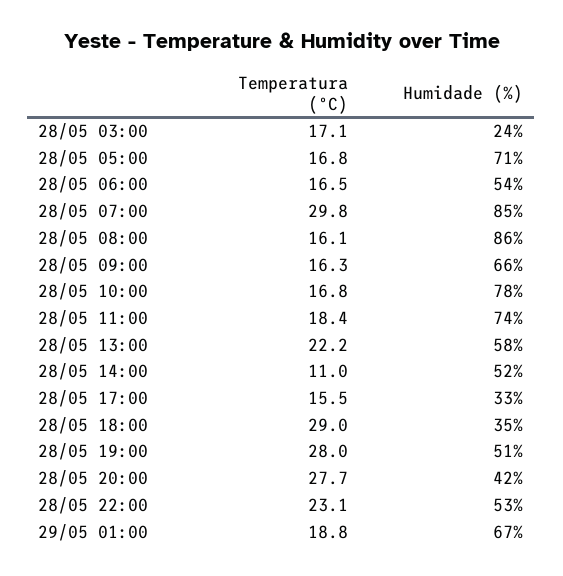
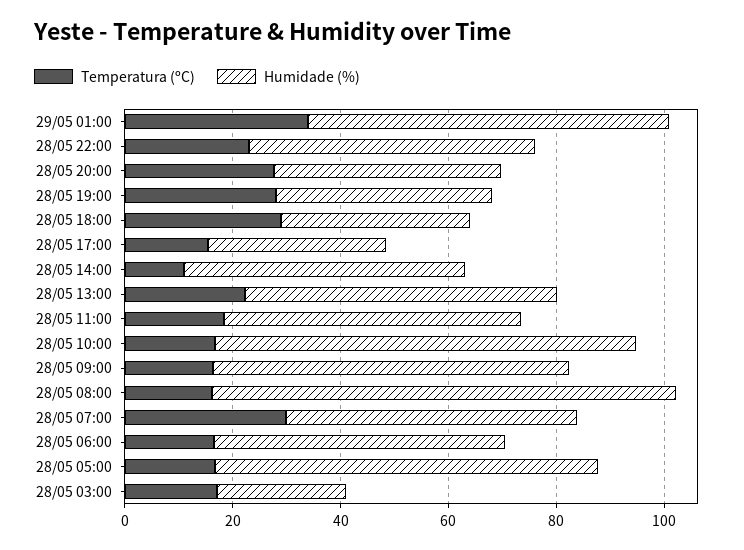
  {
    "Temperatura (ºC)": {
      "28/05 03:00": 17.1,
      "28/05 05:00": 16.8,
      "28/05 06:00": 16.5,
      "28/05 07:00": 29.8,
      "28/05 08:00": 16.1,
      "28/05 09:00": 16.3,
      "28/05 10:00": 16.8,
      "28/05 11:00": 18.4,
      "28/05 13:00": 22.2,
      "28/05 14:00": 11,
      "28/05 17:00": 15.5,
      "28/05 18:00": 29,
      "28/05 19:00": 28,
      "28/05 20:00": 27.7,
      "28/05 22:00": 23.1,
-     "29/05 01:00": 18.8
+     "29/05 01:00": 35
    },
    "Humidade (%)": {
      "28/05 03:00": 24,
      "28/05 05:00": 71,
      "28/05 06:00": 54,
-     "28/05 07:00": 85,
+     "28/05 07:00": 55,
      "28/05 08:00": 86,
      "28/05 09:00": 66,
      "28/05 10:00": 78,
-     "28/05 11:00": 74,
+     "28/05 11:00": 55,
      "28/05 13:00": 58,
      "28/05 14:00": 52,
      "28/05 17:00": 33,
      "28/05 18:00": 35,
-     "28/05 19:00": 51,
+     "28/05 19:00": 40,
      "28/05 20:00": 42,
      "28/05 22:00": 53,
      "29/05 01:00": 67
    }
  }

